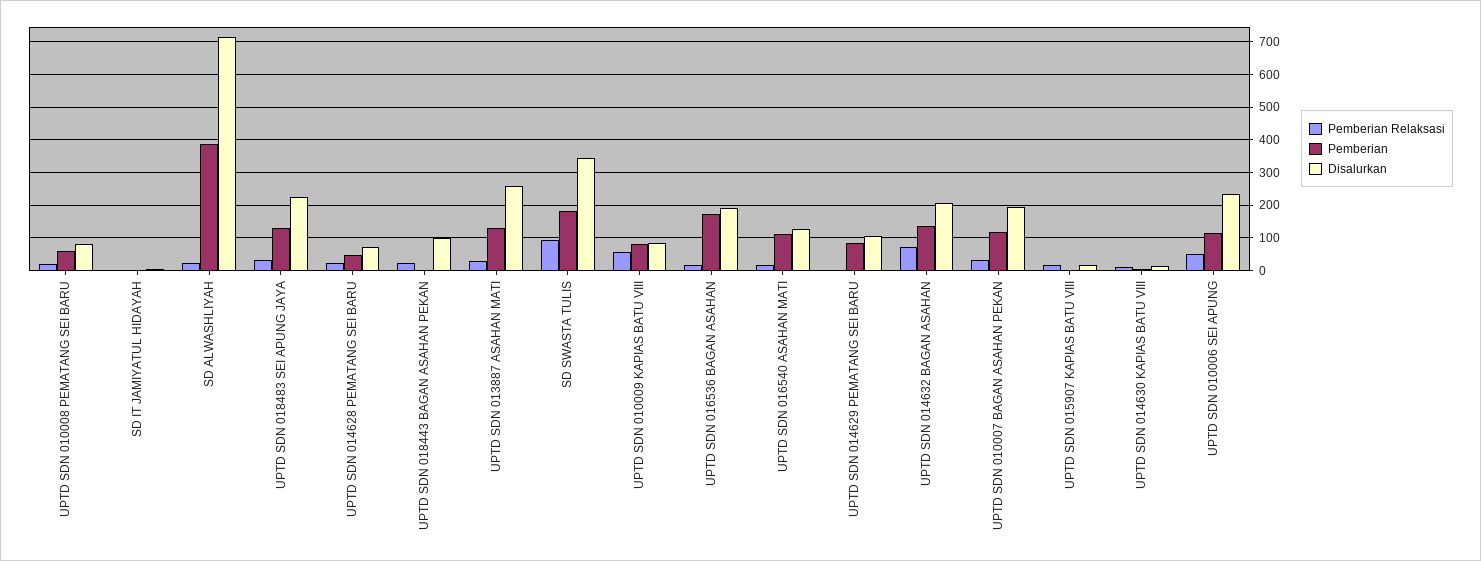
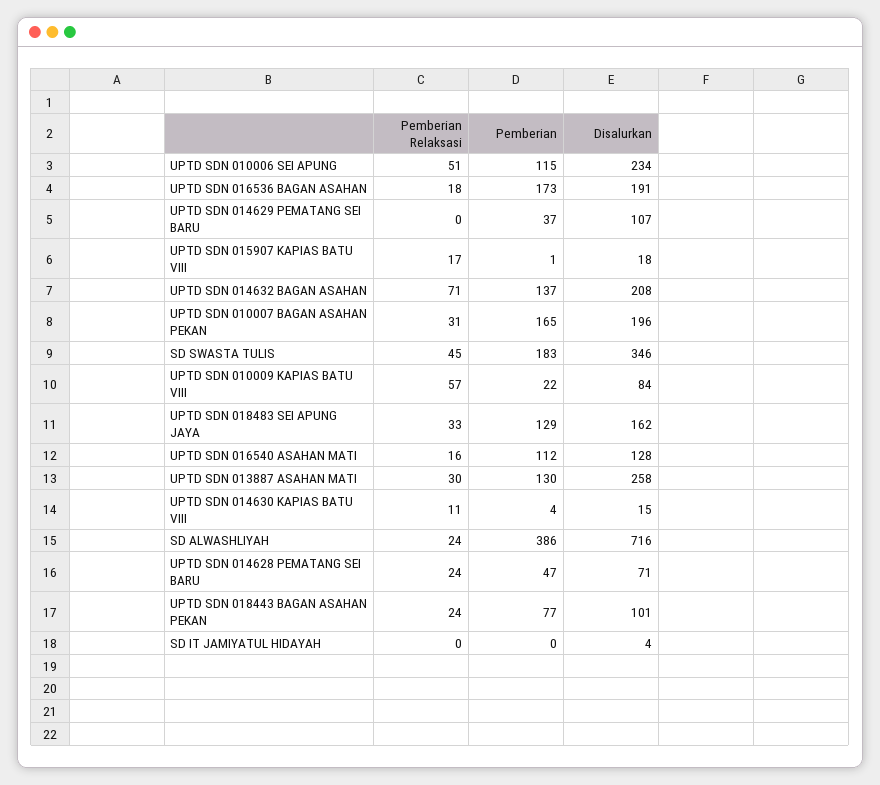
  {
    "Pemberian Relaksasi": {
-     "UPTD SDN 010008 PEMATANG SEI BARU": 20,
      "SD IT JAMIYATUL HIDAYAH": 0,
      "SD ALWASHLIYAH": 24,
      "UPTD SDN 018483 SEI APUNG JAYA": 33,
      "UPTD SDN 014628 PEMATANG SEI BARU": 24,
      "UPTD SDN 018443 BAGAN ASAHAN PEKAN": 24,
      "UPTD SDN 013887 ASAHAN MATI": 30,
-     "SD SWASTA TULIS": 100,
+     "SD SWASTA TULIS": 45,
      "UPTD SDN 010009 KAPIAS BATU VIII": 57,
      "UPTD SDN 016536 BAGAN ASAHAN": 18,
      "UPTD SDN 016540 ASAHAN MATI": 16,
      "UPTD SDN 014629 PEMATANG SEI BARU": 0,
      "UPTD SDN 014632 BAGAN ASAHAN": 71,
      "UPTD SDN 010007 BAGAN ASAHAN PEKAN": 31,
      "UPTD SDN 015907 KAPIAS BATU VIII": 17,
      "UPTD SDN 014630 KAPIAS BATU VIII": 11,
      "UPTD SDN 010006 SEI APUNG": 51
    },
    "Pemberian": {
-     "UPTD SDN 010008 PEMATANG SEI BARU": 60,
      "SD IT JAMIYATUL HIDAYAH": 0,
      "SD ALWASHLIYAH": 386,
      "UPTD SDN 018483 SEI APUNG JAYA": 129,
      "UPTD SDN 014628 PEMATANG SEI BARU": 47,
-     "UPTD SDN 018443 BAGAN ASAHAN PEKAN": 0,
+     "UPTD SDN 018443 BAGAN ASAHAN PEKAN": 77,
      "UPTD SDN 013887 ASAHAN MATI": 130,
      "SD SWASTA TULIS": 183,
-     "UPTD SDN 010009 KAPIAS BATU VIII": 80,
+     "UPTD SDN 010009 KAPIAS BATU VIII": 22,
      "UPTD SDN 016536 BAGAN ASAHAN": 173,
      "UPTD SDN 016540 ASAHAN MATI": 112,
-     "UPTD SDN 014629 PEMATANG SEI BARU": 80,
+     "UPTD SDN 014629 PEMATANG SEI BARU": 37,
      "UPTD SDN 014632 BAGAN ASAHAN": 137,
-     "UPTD SDN 010007 BAGAN ASAHAN PEKAN": 120,
+     "UPTD SDN 010007 BAGAN ASAHAN PEKAN": 165,
      "UPTD SDN 015907 KAPIAS BATU VIII": 1,
      "UPTD SDN 014630 KAPIAS BATU VIII": 4,
      "UPTD SDN 010006 SEI APUNG": 115
    },
    "Disalurkan": {
-     "UPTD SDN 010008 PEMATANG SEI BARU": 80,
      "SD IT JAMIYATUL HIDAYAH": 4,
      "SD ALWASHLIYAH": 716,
-     "UPTD SDN 018483 SEI APUNG JAYA": 220,
+     "UPTD SDN 018483 SEI APUNG JAYA": 162,
      "UPTD SDN 014628 PEMATANG SEI BARU": 71,
      "UPTD SDN 018443 BAGAN ASAHAN PEKAN": 101,
      "UPTD SDN 013887 ASAHAN MATI": 258,
      "SD SWASTA TULIS": 346,
      "UPTD SDN 010009 KAPIAS BATU VIII": 84,
      "UPTD SDN 016536 BAGAN ASAHAN": 191,
      "UPTD SDN 016540 ASAHAN MATI": 128,
      "UPTD SDN 014629 PEMATANG SEI BARU": 107,
      "UPTD SDN 014632 BAGAN ASAHAN": 208,
      "UPTD SDN 010007 BAGAN ASAHAN PEKAN": 196,
      "UPTD SDN 015907 KAPIAS BATU VIII": 18,
      "UPTD SDN 014630 KAPIAS BATU VIII": 15,
      "UPTD SDN 010006 SEI APUNG": 234
    }
  }

